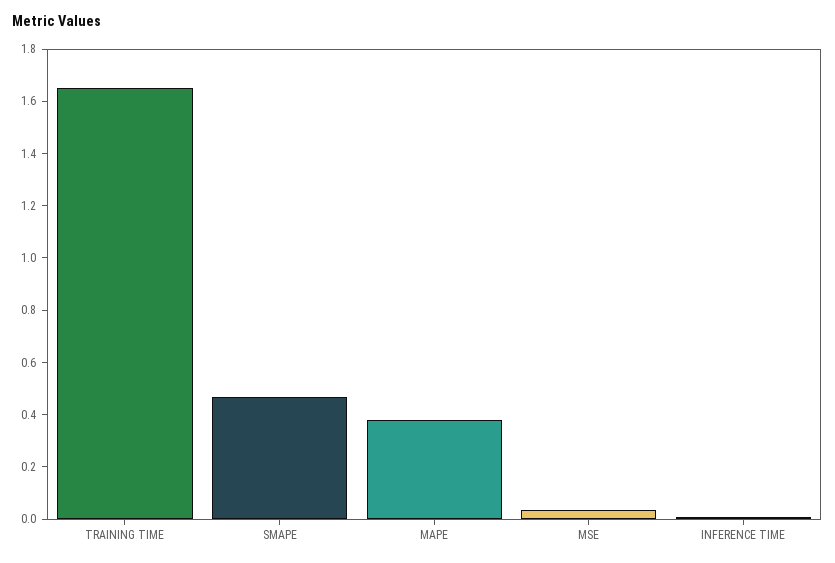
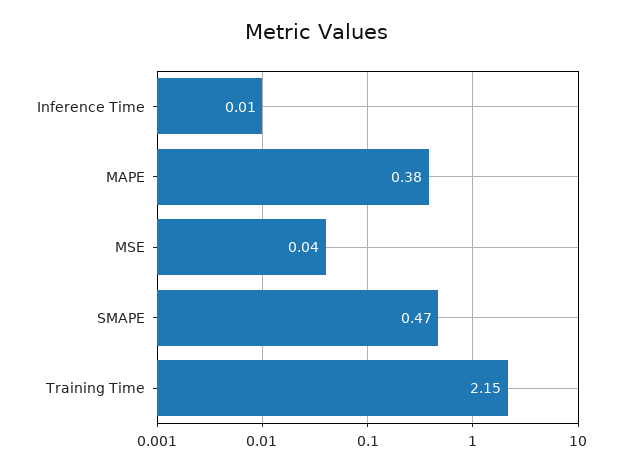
  {
-   "TRAINING TIME": 1.65,
+   "TRAINING TIME": 2.15,
    "SMAPE": 0.47,
    "MAPE": 0.38,
    "MSE": 0.04,
    "INFERENCE TIME": 0.01
  }

